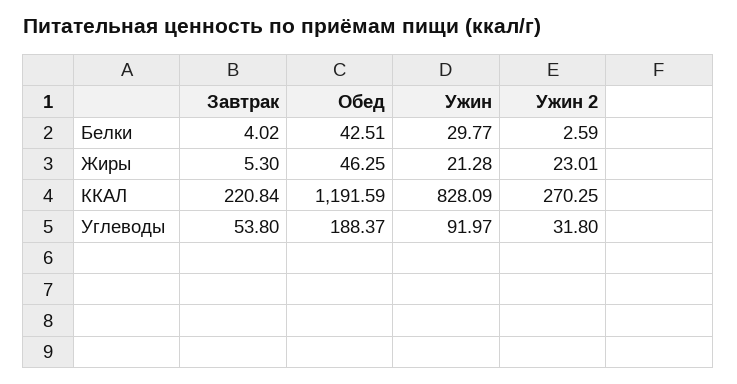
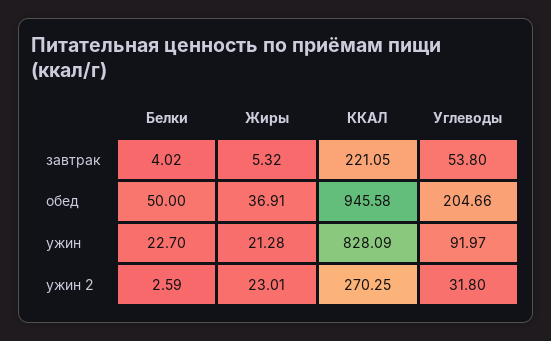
  {
    "Завтрак": {
      "Белки": 4.02,
-     "Жиры": 5.3,
+     "Жиры": 5.32,
-     "ККАЛ": 220.84,
+     "ККАЛ": 221.05,
      "Углеводы": 53.8
    },
    "Обед": {
-     "Белки": 42.51,
+     "Белки": 50,
-     "Жиры": 46.25,
+     "Жиры": 36.91,
-     "ККАЛ": 1191.59,
+     "ККАЛ": 945.58,
-     "Углеводы": 188.37
+     "Углеводы": 204.66
    },
    "Ужин": {
-     "Белки": 29.77,
+     "Белки": 22.7,
      "Жиры": 21.28,
      "ККАЛ": 828.09,
      "Углеводы": 91.97
    },
    "Ужин 2": {
      "Белки": 2.59,
      "Жиры": 23.01,
      "ККАЛ": 270.25,
      "Углеводы": 31.8
    }
  }

